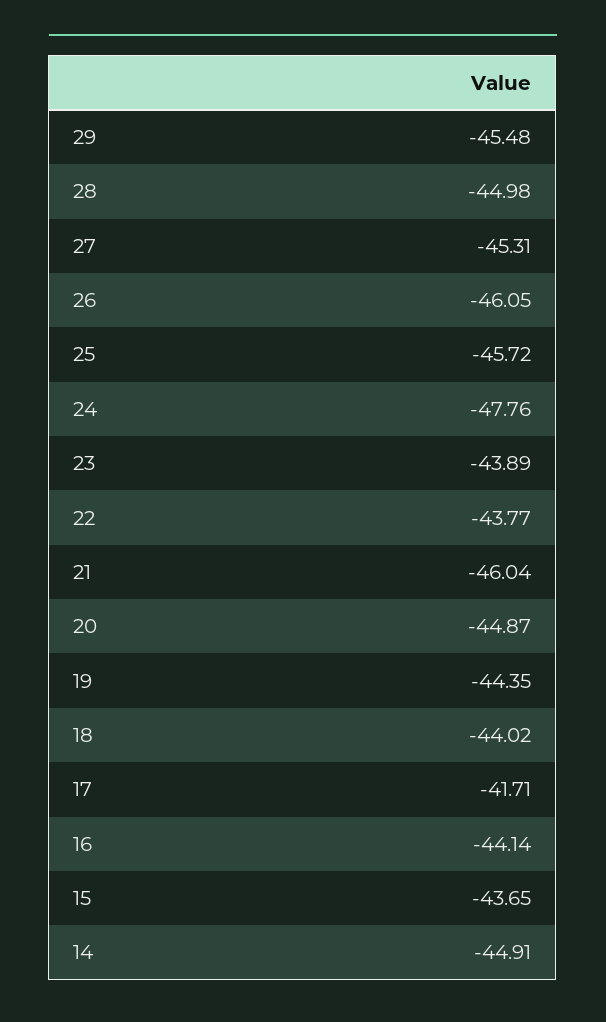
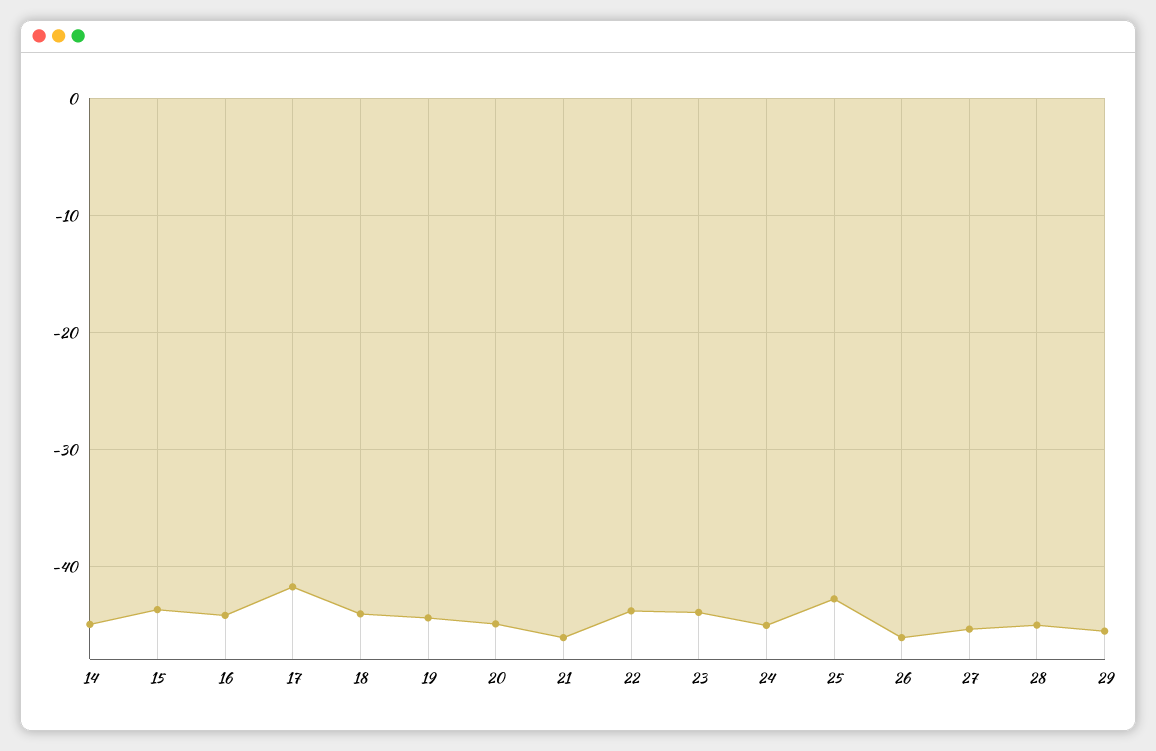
  {
    "29": -45.48,
    "28": -44.98,
    "27": -45.31,
    "26": -46.05,
-   "25": -45.72,
+   "25": -43,
-   "24": -47.76,
+   "24": -45,
    "23": -43.89,
    "22": -43.77,
    "21": -46.04,
    "20": -44.87,
    "19": -44.35,
    "18": -44.02,
    "17": -41.71,
    "16": -44.14,
    "15": -43.65,
    "14": -44.91
  }

